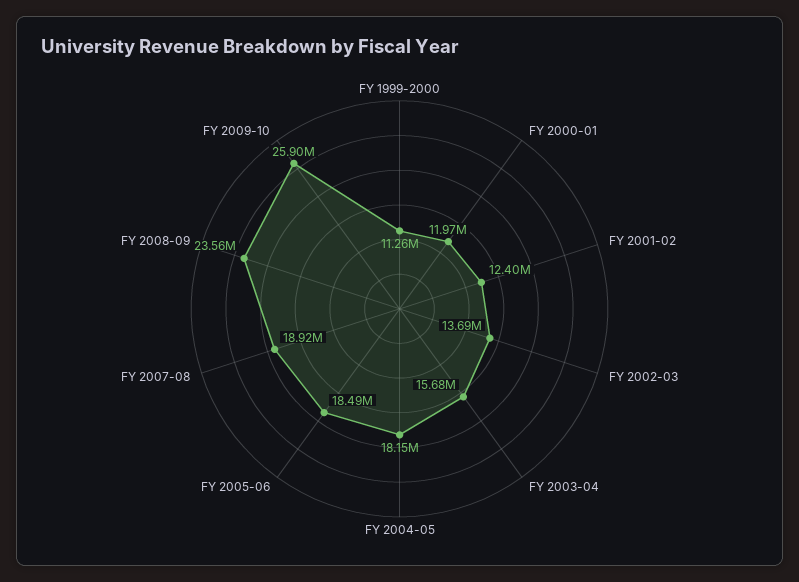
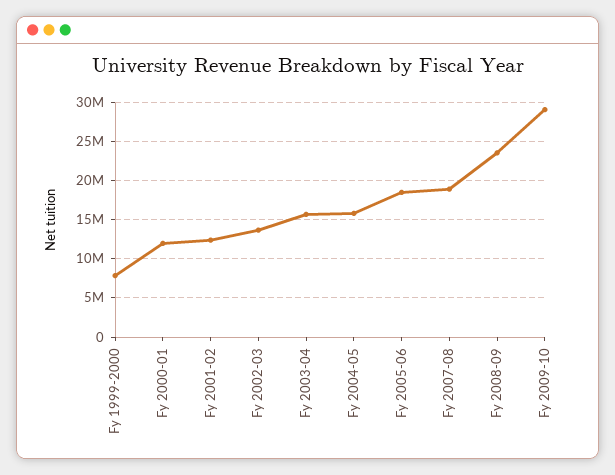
  {
-   "FY 1999-2000": 11260000,
+   "FY 1999-2000": 8000000,
    "FY 2000-01": 11970000,
    "FY 2001-02": 12400000,
    "FY 2002-03": 13690000,
    "FY 2003-04": 15680000,
-   "FY 2004-05": 18150000,
+   "FY 2004-05": 16000000,
    "FY 2005-06": 18490000,
    "FY 2007-08": 18920000,
    "FY 2008-09": 23560000,
-   "FY 2009-10": 25900000
+   "FY 2009-10": 29000000
  }

